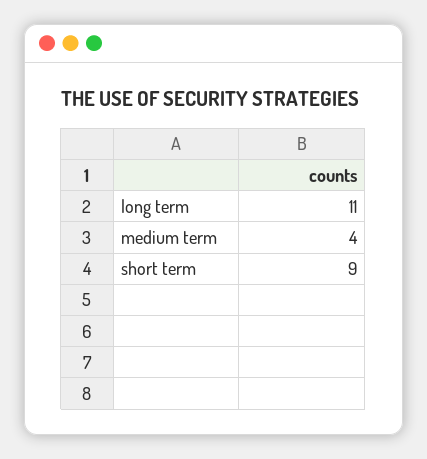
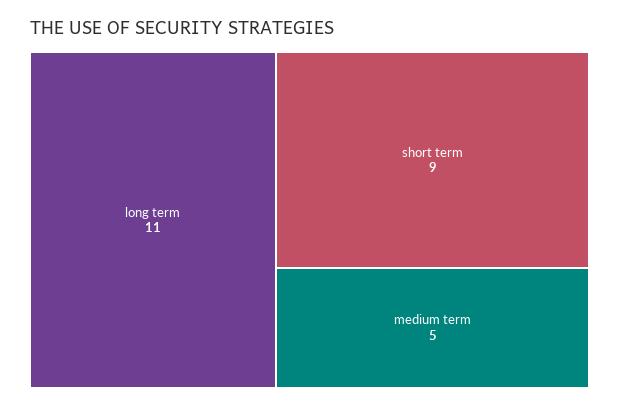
  {
    "long term": 11,
-   "medium term": 4,
+   "medium term": 5,
    "short term": 9
  }

